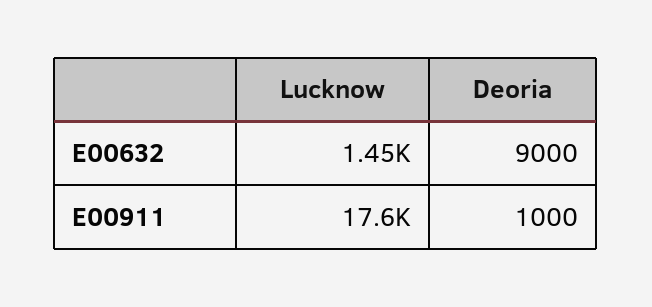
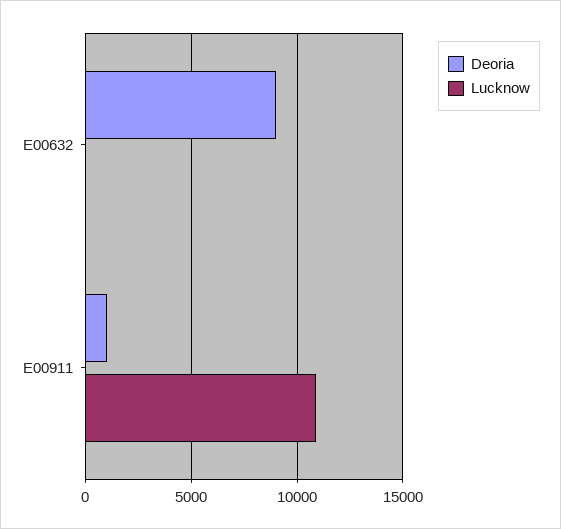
  {
    "Lucknow": {
-     "E00632": 1450,
+     "E00632": 0,
-     "E00911": 17600
+     "E00911": 11000
    },
    "Deoria": {
      "E00632": 9000,
      "E00911": 1000
    }
  }

